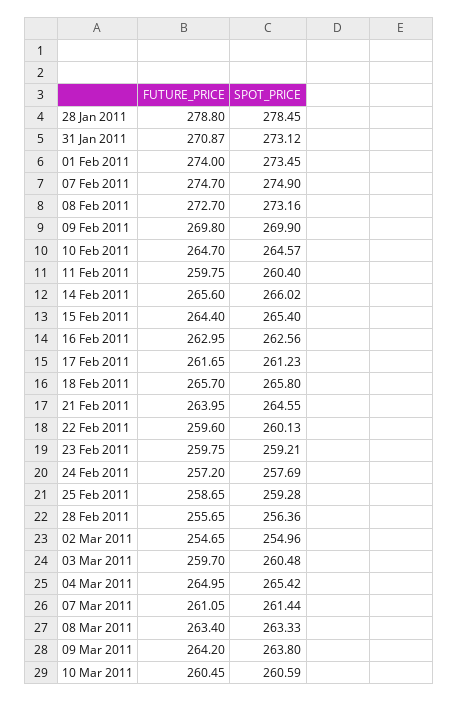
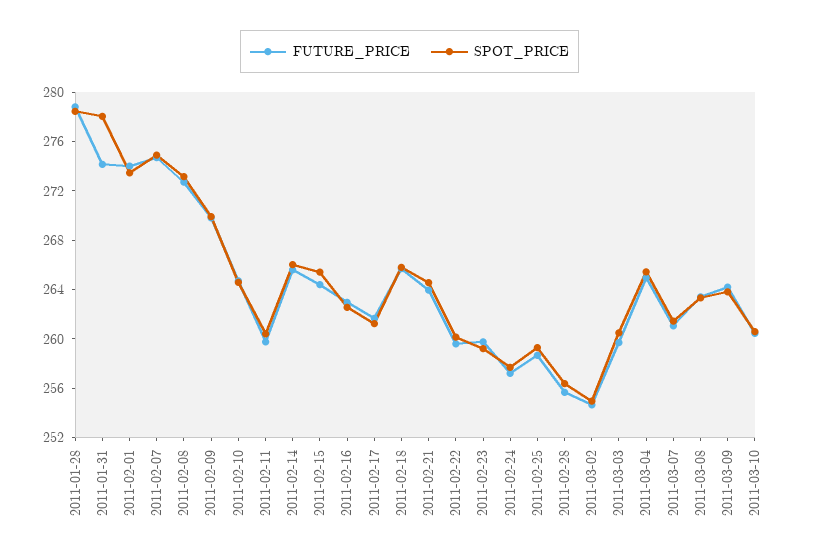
  {
    "FUTURE_PRICE": {
      "28 Jan 2011": 278.8,
-     "31 Jan 2011": 270.87,
+     "31 Jan 2011": 274,
      "01 Feb 2011": 274,
      "07 Feb 2011": 274.7,
      "08 Feb 2011": 272.7,
      "09 Feb 2011": 269.8,
      "10 Feb 2011": 264.7,
      "11 Feb 2011": 259.75,
      "14 Feb 2011": 265.6,
      "15 Feb 2011": 264.4,
      "16 Feb 2011": 262.95,
      "17 Feb 2011": 261.65,
      "18 Feb 2011": 265.7,
      "21 Feb 2011": 263.95,
      "22 Feb 2011": 259.6,
      "23 Feb 2011": 259.75,
      "24 Feb 2011": 257.2,
      "25 Feb 2011": 258.65,
      "28 Feb 2011": 255.65,
      "02 Mar 2011": 254.65,
      "03 Mar 2011": 259.7,
      "04 Mar 2011": 264.95,
      "07 Mar 2011": 261.05,
      "08 Mar 2011": 263.4,
      "09 Mar 2011": 264.2,
      "10 Mar 2011": 260.45
    },
    "SPOT_PRICE": {
      "28 Jan 2011": 278.45,
-     "31 Jan 2011": 273.12,
+     "31 Jan 2011": 278,
      "01 Feb 2011": 273.45,
      "07 Feb 2011": 274.9,
      "08 Feb 2011": 273.16,
      "09 Feb 2011": 269.9,
      "10 Feb 2011": 264.57,
      "11 Feb 2011": 260.4,
      "14 Feb 2011": 266.02,
      "15 Feb 2011": 265.4,
      "16 Feb 2011": 262.56,
      "17 Feb 2011": 261.23,
      "18 Feb 2011": 265.8,
      "21 Feb 2011": 264.55,
      "22 Feb 2011": 260.13,
      "23 Feb 2011": 259.21,
      "24 Feb 2011": 257.69,
      "25 Feb 2011": 259.28,
      "28 Feb 2011": 256.36,
      "02 Mar 2011": 254.96,
      "03 Mar 2011": 260.48,
      "04 Mar 2011": 265.42,
      "07 Mar 2011": 261.44,
      "08 Mar 2011": 263.33,
      "09 Mar 2011": 263.8,
      "10 Mar 2011": 260.59
    }
  }

